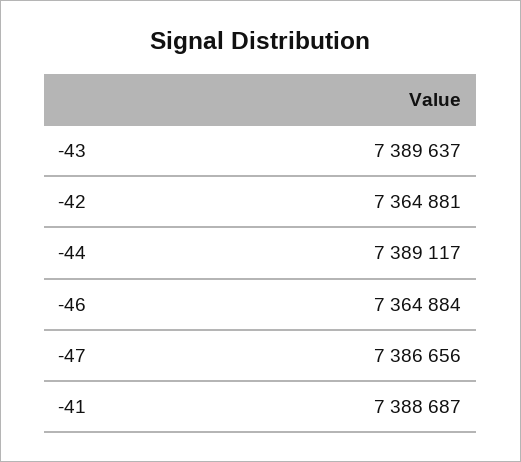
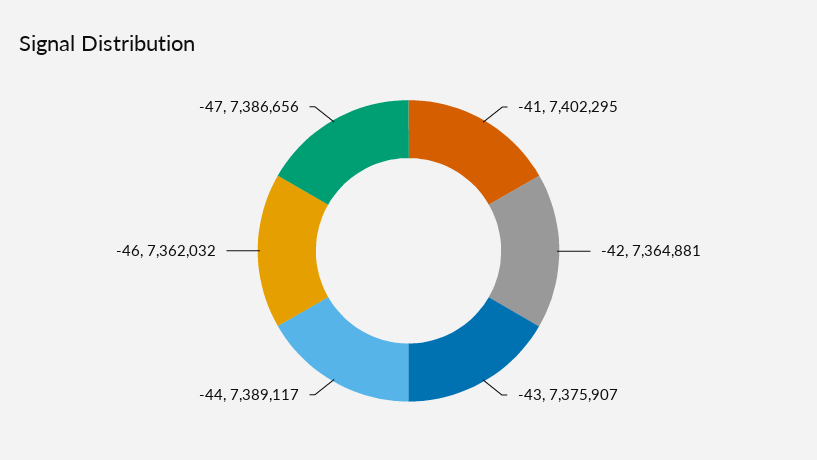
  {
-   "-43": 7389637,
+   "-43": 7375907,
    "-42": 7364881,
    "-44": 7389117,
-   "-46": 7364884,
+   "-46": 7362032,
    "-47": 7386656,
-   "-41": 7388687
+   "-41": 7402295
  }

